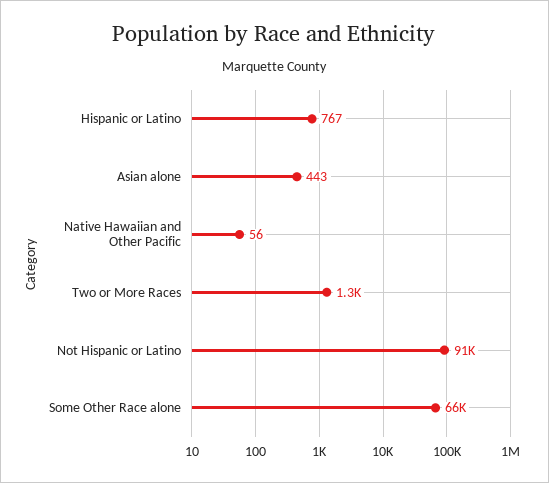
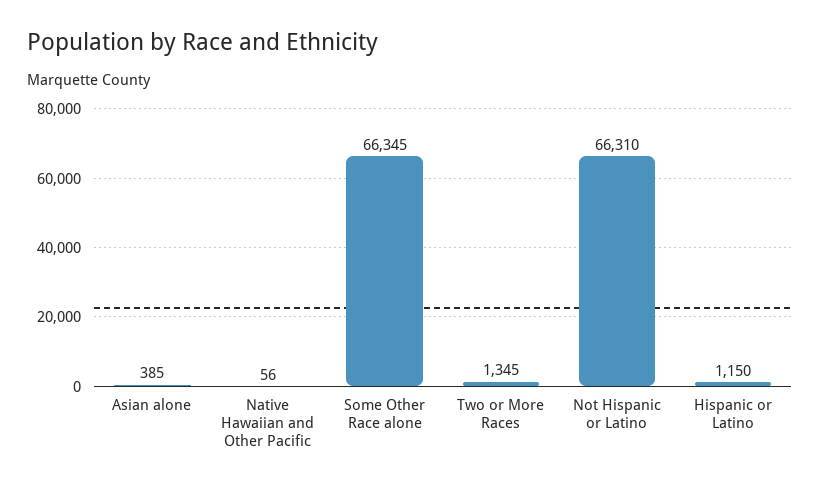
  {
-   "Hispanic or Latino": 767,
+   "Hispanic or Latino": 1150,
-   "Asian alone": 443,
+   "Asian alone": 385,
    "Native Hawaiian and Other Pacific": 56,
    "Two or More Races": 1345,
-   "Not Hispanic or Latino": 91000,
+   "Not Hispanic or Latino": 66310,
    "Some Other Race alone": 66345
  }

